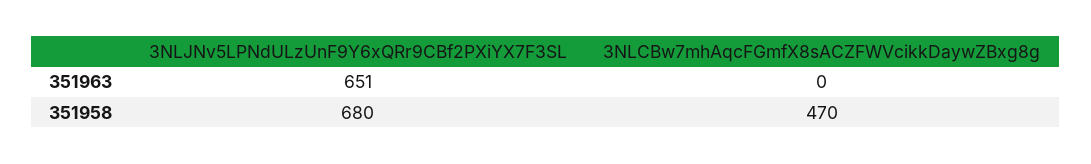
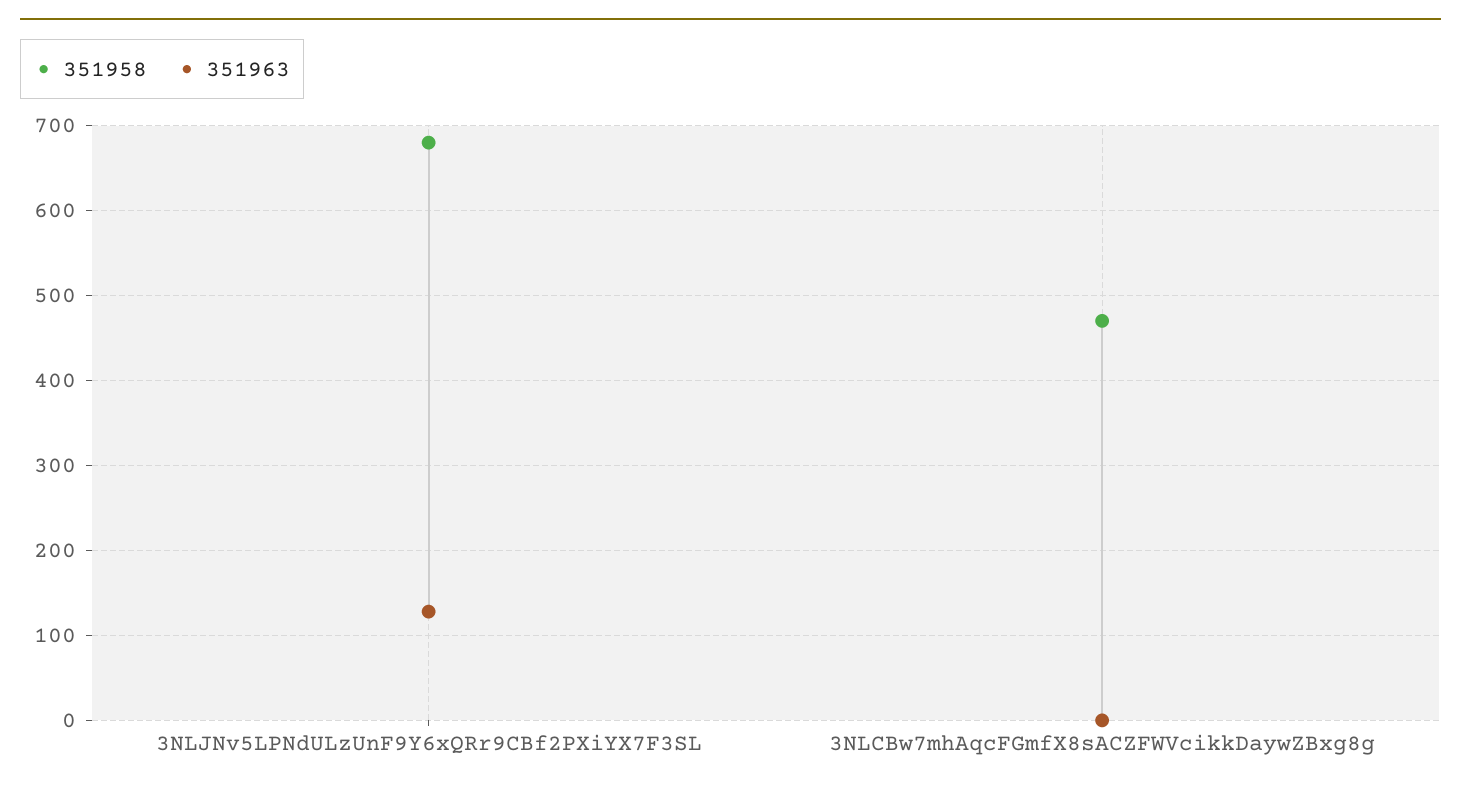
  {
    "351963": {
-     "3NLJNv5LPNdULzUnF9Y6xQRr9CBf2PXiYX7F3SL": 651,
+     "3NLJNv5LPNdULzUnF9Y6xQRr9CBf2PXiYX7F3SL": 130,
      "3NLCBw7mhAqcFGmfX8sACZFWVcikkDaywZBxg8g": 0
    },
    "351958": {
      "3NLJNv5LPNdULzUnF9Y6xQRr9CBf2PXiYX7F3SL": 680,
      "3NLCBw7mhAqcFGmfX8sACZFWVcikkDaywZBxg8g": 470
    }
  }

